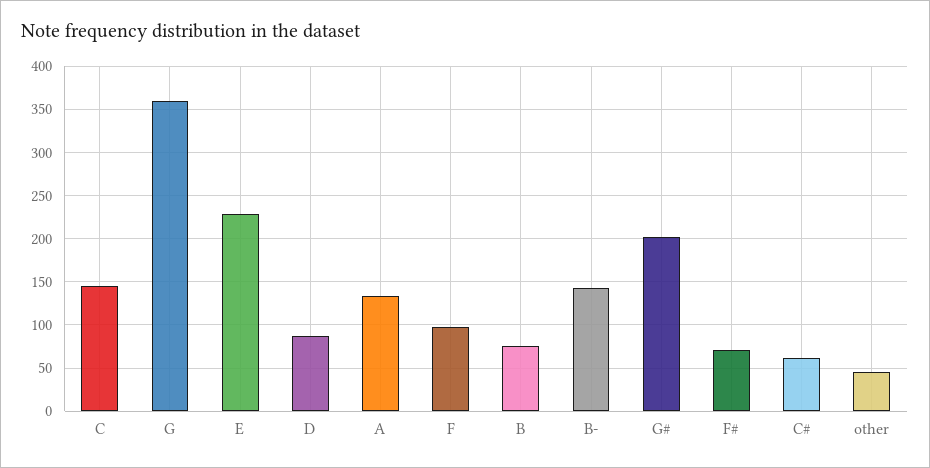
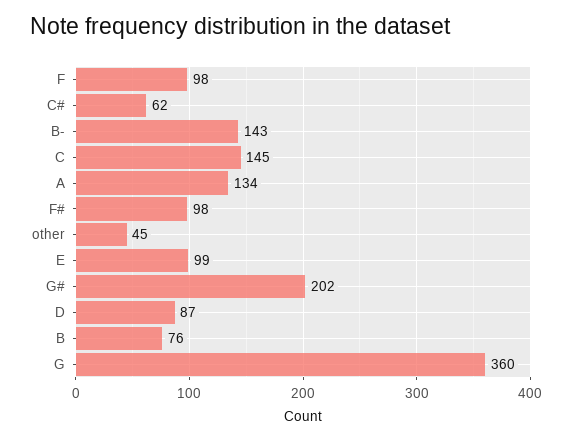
  {
    "C": 145,
    "G": 360,
-   "E": 230,
+   "E": 99,
    "D": 87,
    "A": 134,
    "F": 98,
    "B": 76,
    "B-": 143,
    "G#": 202,
-   "F#": 70,
+   "F#": 98,
    "C#": 62,
    "other": 45
  }

